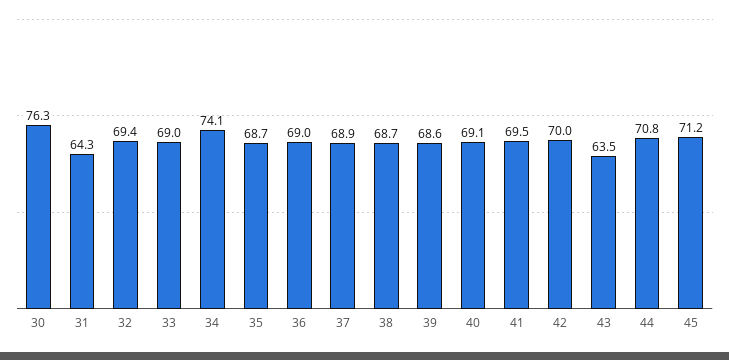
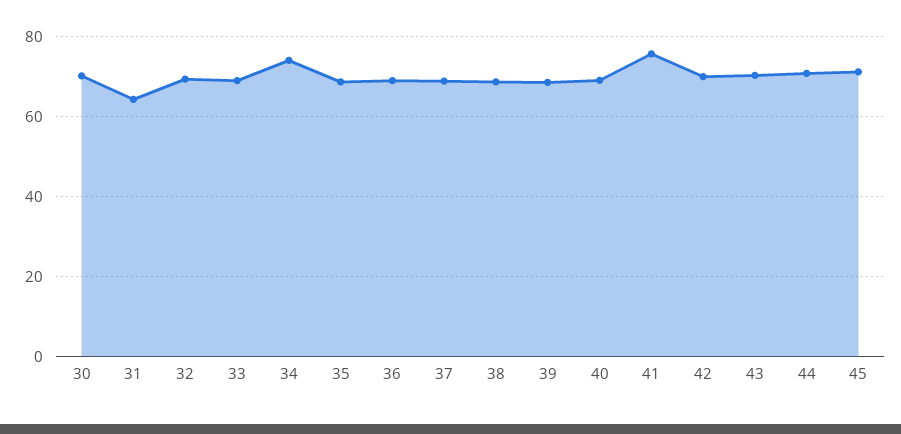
  {
-   "30": 76.3,
+   "30": 70,
    "31": 64.3,
    "32": 69.4,
    "33": 69,
    "34": 74.1,
    "35": 68.7,
    "36": 69,
    "37": 68.9,
    "38": 68.7,
    "39": 68.6,
    "40": 69.1,
-   "41": 69.5,
+   "41": 76,
    "42": 70,
-   "43": 63.5,
+   "43": 70,
    "44": 70.8,
    "45": 71.2
  }

